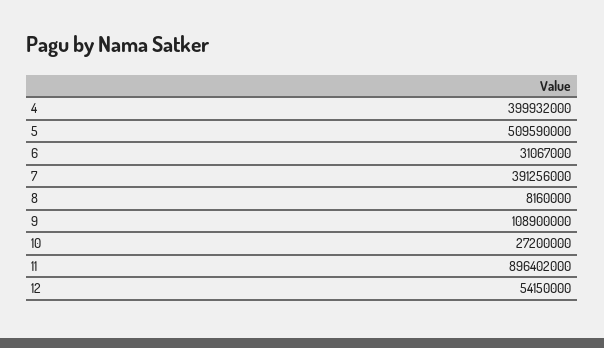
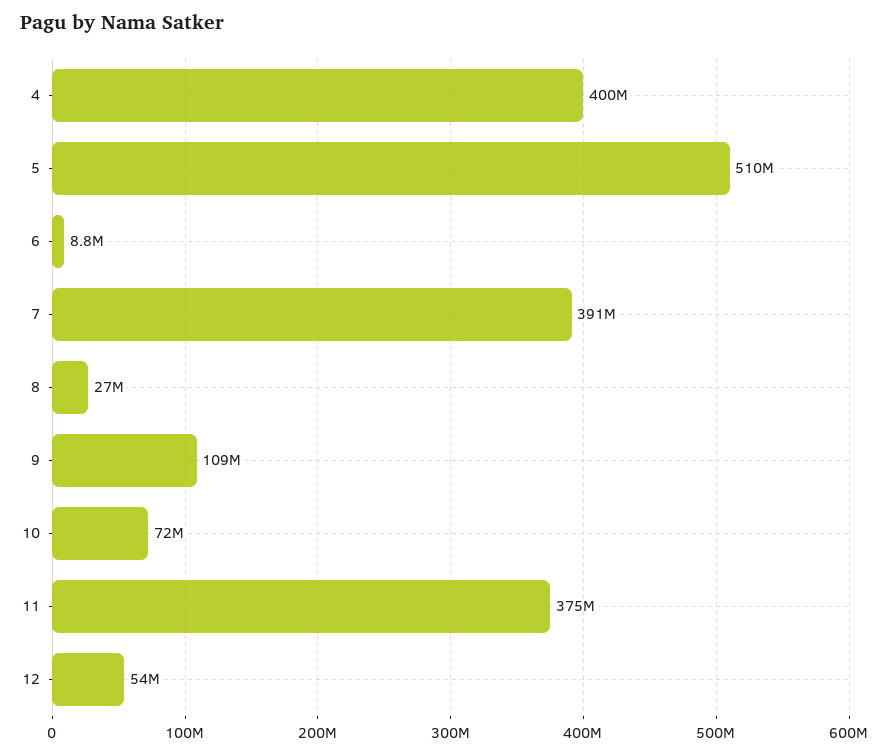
  {
    "4": 399932000,
    "5": 509590000,
-   "6": 31067000,
+   "6": 8800000,
    "7": 391256000,
-   "8": 8160000,
+   "8": 27000000,
    "9": 108900000,
-   "10": 27200000,
+   "10": 72000000,
-   "11": 896402000,
+   "11": 375000000,
    "12": 54150000
  }

